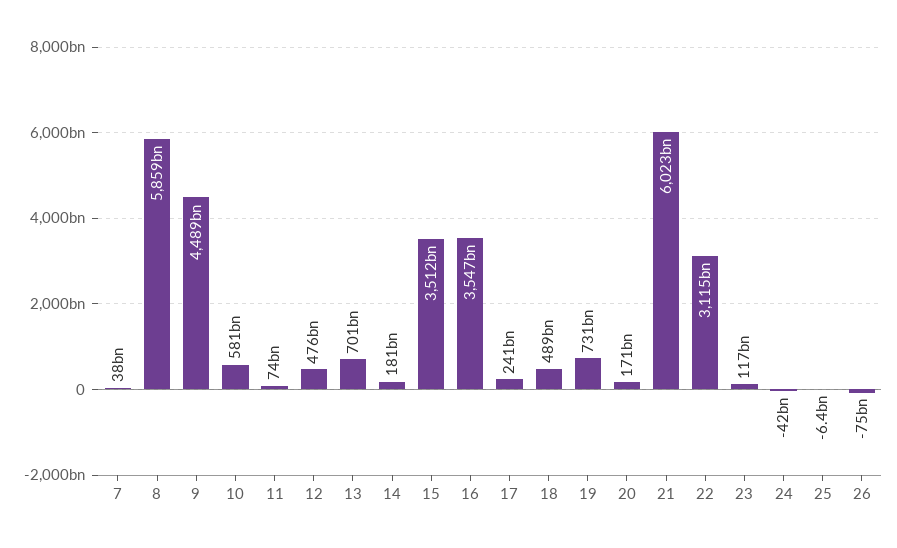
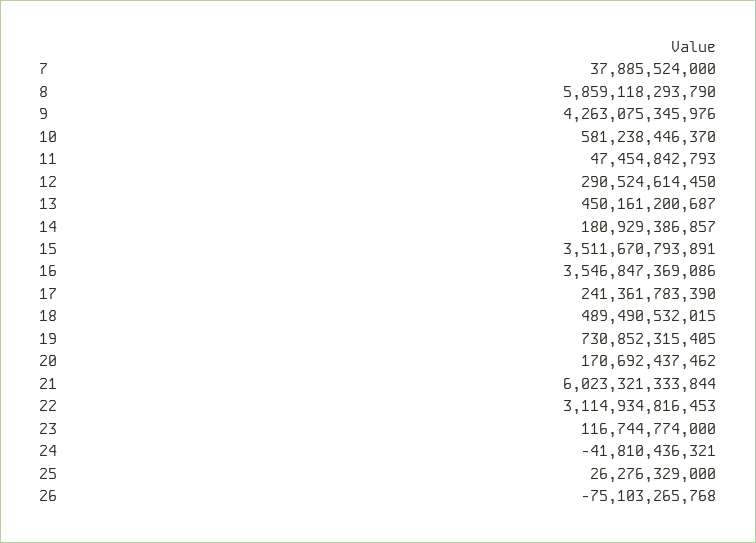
  {
    "7": 37885524000,
    "8": 5859118293790,
-   "9": 4489000000000,
+   "9": 4263075345976,
    "10": 581238446370,
-   "11": 74000000000,
+   "11": 47454842793,
-   "12": 476000000000,
+   "12": 290524614450,
-   "13": 701000000000,
+   "13": 450161200687,
    "14": 180929386857,
    "15": 3511670793891,
    "16": 3546847369086,
    "17": 241361783390,
    "18": 489490532015,
    "19": 730852315405,
    "20": 170692437462,
    "21": 6023321333844,
    "22": 3114934816453,
    "23": 116744774000,
    "24": -41810436321,
-   "25": -6400000000,
+   "25": 26276329000,
    "26": -75103265768
  }

